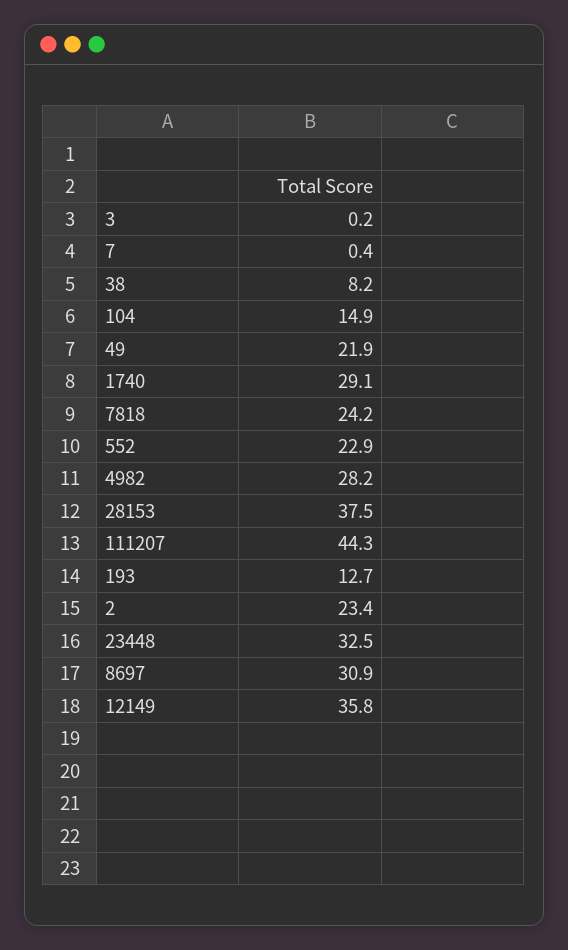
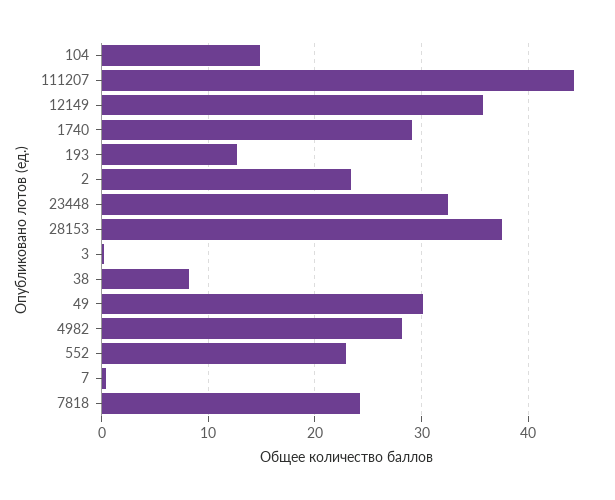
  {
    "3": 0.2,
    "7": 0.4,
    "38": 8.2,
    "104": 14.9,
-   "49": 21.9,
+   "49": 30,
    "1740": 29.1,
    "7818": 24.2,
    "552": 22.9,
    "4982": 28.2,
    "28153": 37.5,
    "111207": 44.3,
    "193": 12.7,
    "2": 23.4,
    "23448": 32.5,
-   "8697": 30.9,
    "12149": 35.8
  }

